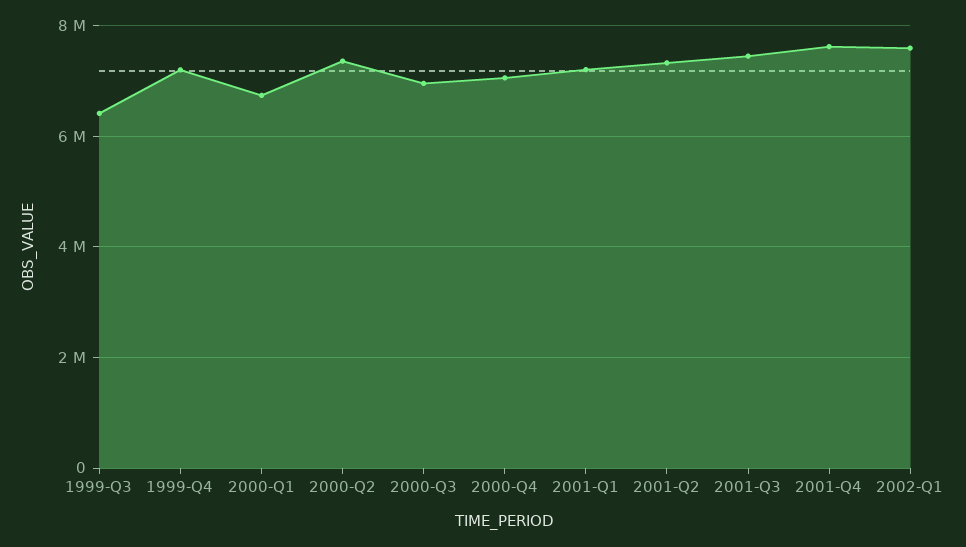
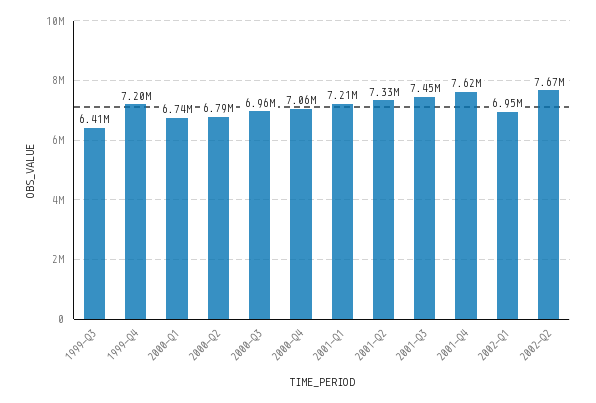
  {
    "1999-Q3": 6410000,
    "1999-Q4": 7200000,
    "2000-Q1": 6740000,
-   "2000-Q2": 7400000,
+   "2000-Q2": 6790000,
    "2000-Q3": 6960000,
    "2000-Q4": 7060000,
    "2001-Q1": 7210000,
    "2001-Q2": 7330000,
    "2001-Q3": 7450000,
    "2001-Q4": 7620000,
-   "2002-Q1": 7600000
+   "2002-Q1": 6950000,
+   "2002-Q2": 7670000
  }

